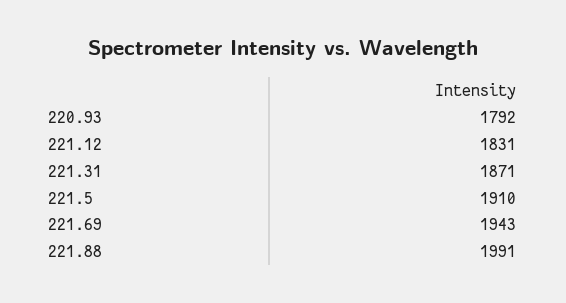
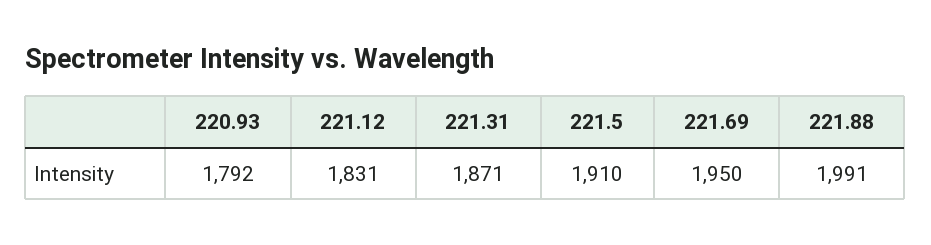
  {
    "220.93": 1792,
    "221.12": 1831,
    "221.31": 1871,
    "221.5": 1910,
-   "221.69": 1943,
+   "221.69": 1950,
    "221.88": 1991
  }

